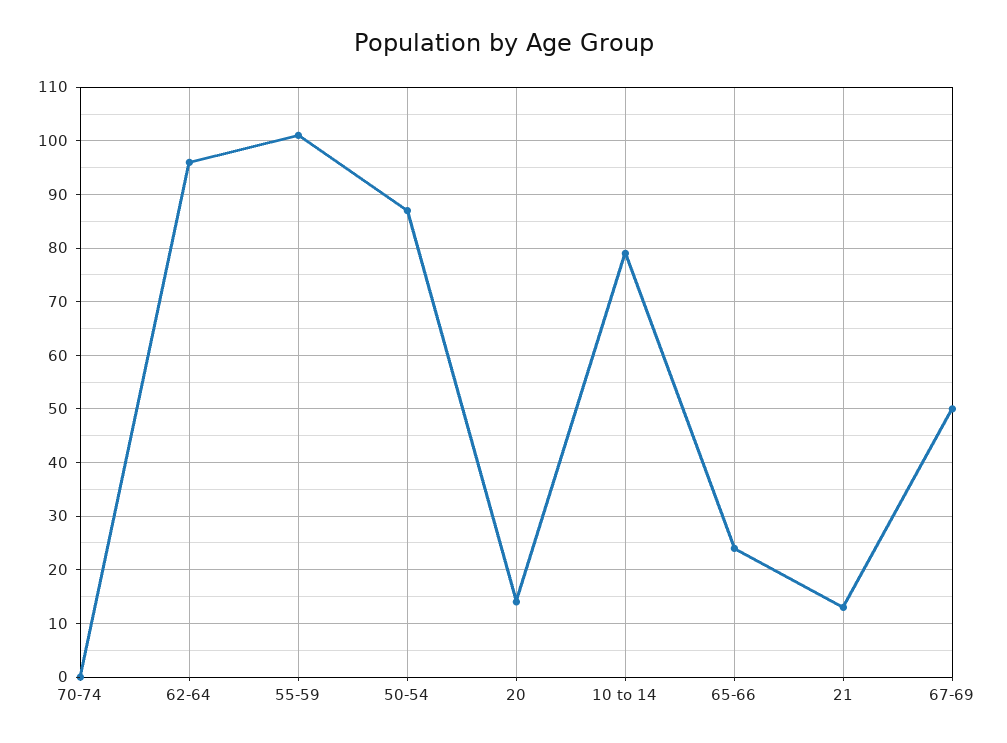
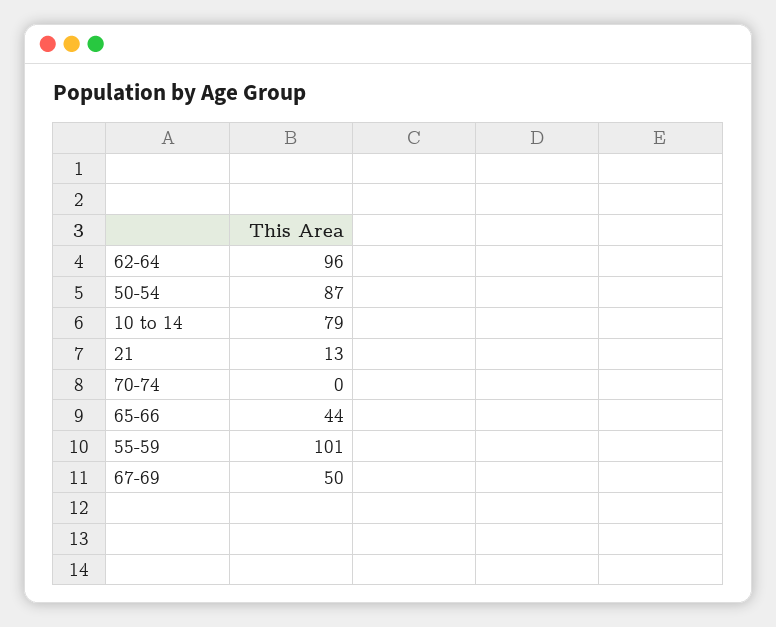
  {
    "70-74": 0,
    "62-64": 96,
    "55-59": 101,
    "50-54": 87,
-   "20": 15,
    "10 to 14": 79,
-   "65-66": 25,
+   "65-66": 44,
    "21": 13,
    "67-69": 50
  }

